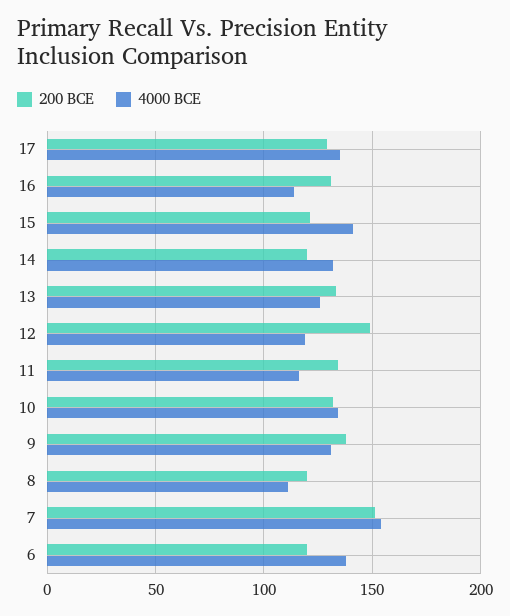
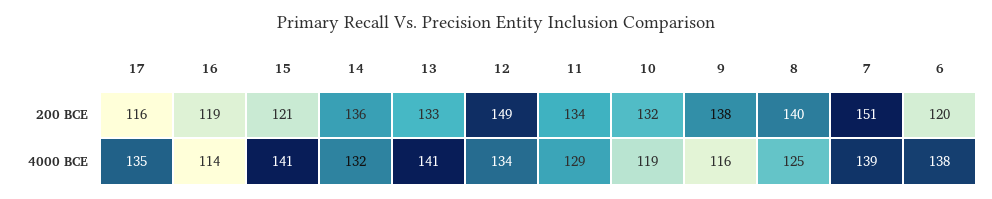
  {
    "200 BCE": {
-     "17": 130,
+     "17": 116,
-     "16": 130,
+     "16": 119,
      "15": 121,
-     "14": 120,
+     "14": 136,
      "13": 133,
      "12": 149,
      "11": 134,
      "10": 132,
      "9": 138,
-     "8": 120,
+     "8": 140,
      "7": 151,
      "6": 120
    },
    "4000 BCE": {
      "17": 135,
      "16": 114,
      "15": 141,
      "14": 132,
-     "13": 125,
+     "13": 141,
-     "12": 120,
+     "12": 134,
-     "11": 115,
+     "11": 129,
-     "10": 135,
+     "10": 119,
-     "9": 130,
+     "9": 116,
-     "8": 110,
+     "8": 125,
-     "7": 155,
+     "7": 139,
      "6": 138
    }
  }

